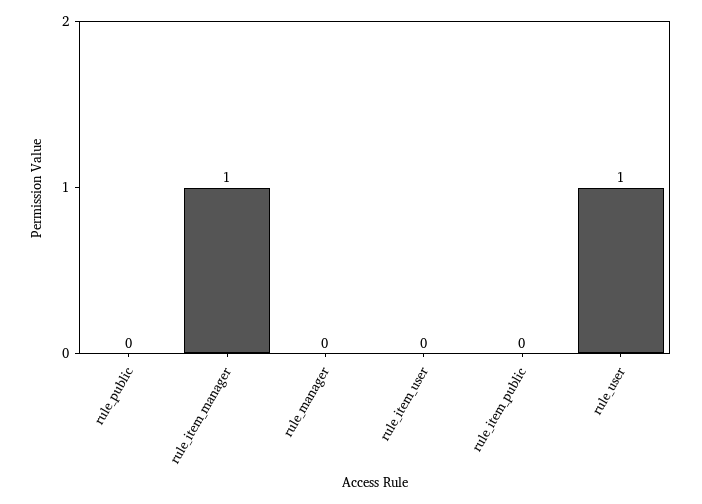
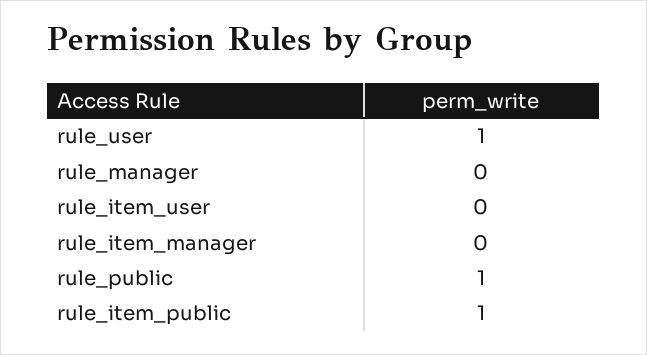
  {
-   "rule_public": 0,
+   "rule_public": 1,
-   "rule_item_manager": 1,
+   "rule_item_manager": 0,
    "rule_manager": 0,
    "rule_item_user": 0,
-   "rule_item_public": 0,
+   "rule_item_public": 1,
    "rule_user": 1
  }

